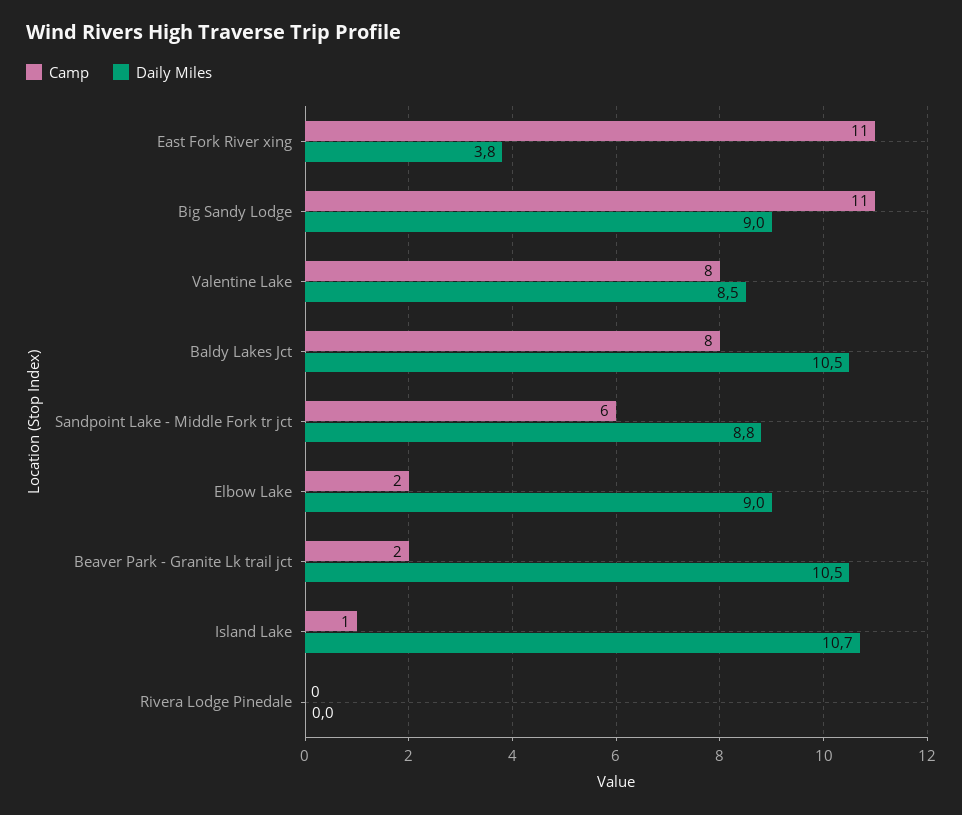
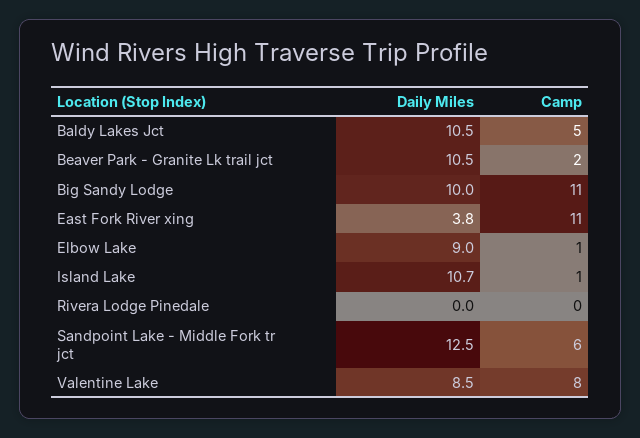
  {
    "Camp": {
      "East Fork River xing": 11,
      "Big Sandy Lodge": 11,
      "Valentine Lake": 8,
-     "Baldy Lakes Jct": 8,
+     "Baldy Lakes Jct": 5,
      "Sandpoint Lake - Middle Fork tr jct": 6,
-     "Elbow Lake": 2,
+     "Elbow Lake": 1,
      "Beaver Park - Granite Lk trail jct": 2,
      "Island Lake": 1,
      "Rivera Lodge Pinedale": 0
    },
    "Daily Miles": {
      "East Fork River xing": 3.8,
-     "Big Sandy Lodge": 9,
+     "Big Sandy Lodge": 10,
      "Valentine Lake": 8.5,
      "Baldy Lakes Jct": 10.5,
-     "Sandpoint Lake - Middle Fork tr jct": 8.8,
+     "Sandpoint Lake - Middle Fork tr jct": 12.5,
      "Elbow Lake": 9,
      "Beaver Park - Granite Lk trail jct": 10.5,
      "Island Lake": 10.7,
      "Rivera Lodge Pinedale": 0
    }
  }

